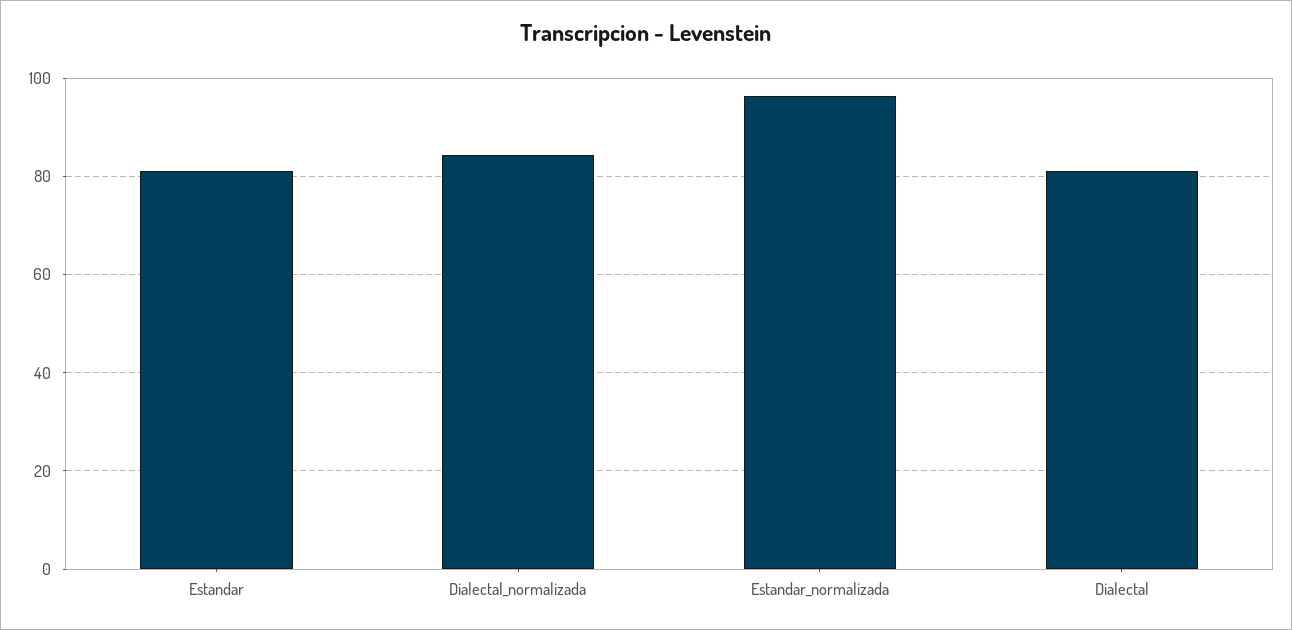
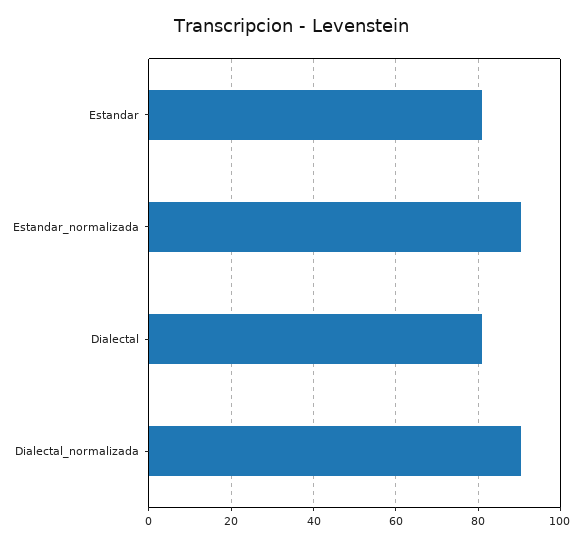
  {
    "Estandar": 82,
-   "Dialectal_normalizada": 84,
+   "Dialectal_normalizada": 90,
-   "Estandar_normalizada": 96,
+   "Estandar_normalizada": 90,
    "Dialectal": 82
  }

